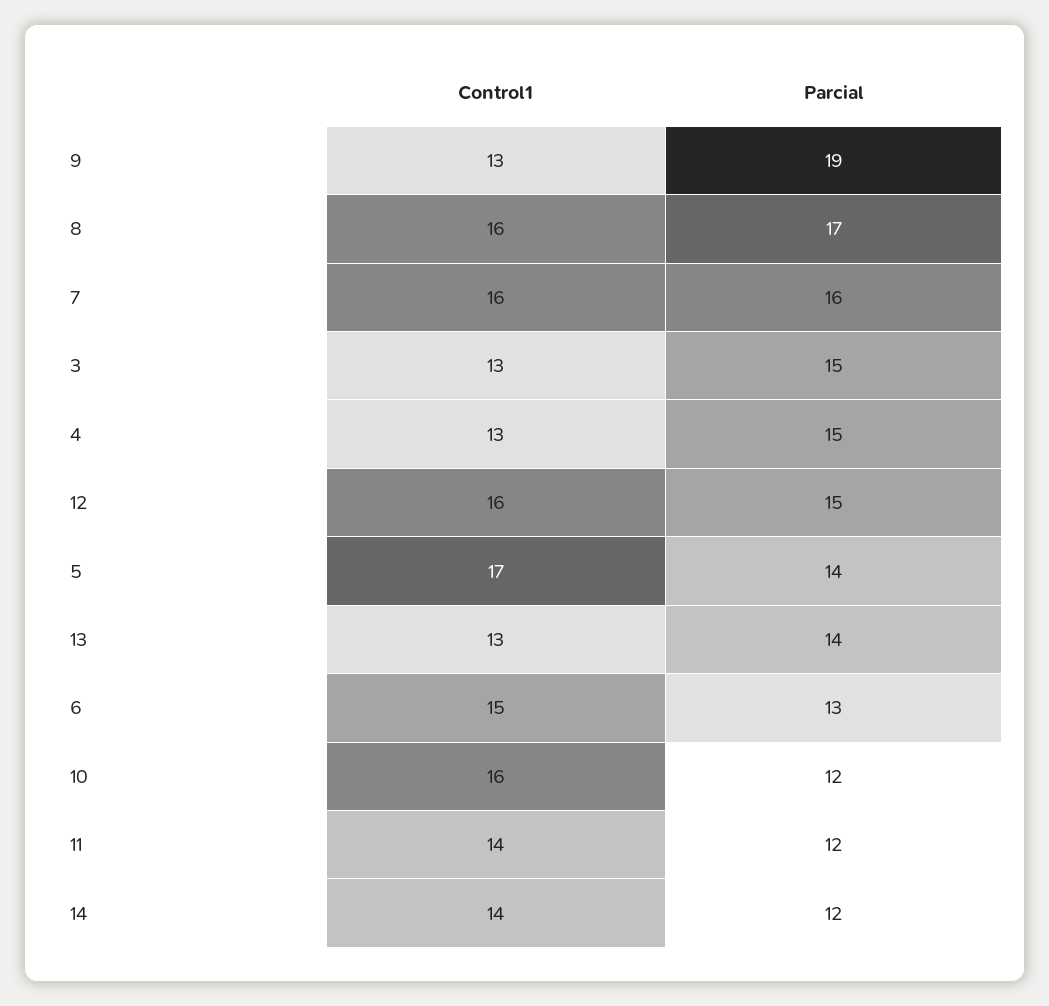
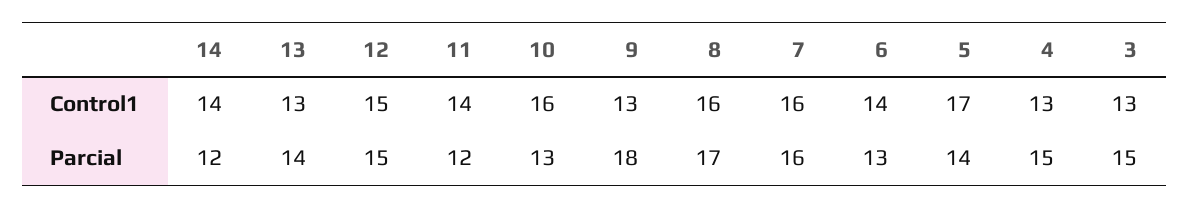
  {
    "Control1": {
      "9": 13,
      "8": 16,
      "7": 16,
      "3": 13,
      "4": 13,
-     "12": 16,
+     "12": 15,
      "5": 17,
      "13": 13,
-     "6": 15,
+     "6": 14,
      "10": 16,
      "11": 14,
      "14": 14
    },
    "Parcial": {
-     "9": 19,
+     "9": 18,
      "8": 17,
      "7": 16,
      "3": 15,
      "4": 15,
      "12": 15,
      "5": 14,
      "13": 14,
      "6": 13,
-     "10": 12,
+     "10": 13,
      "11": 12,
      "14": 12
    }
  }

